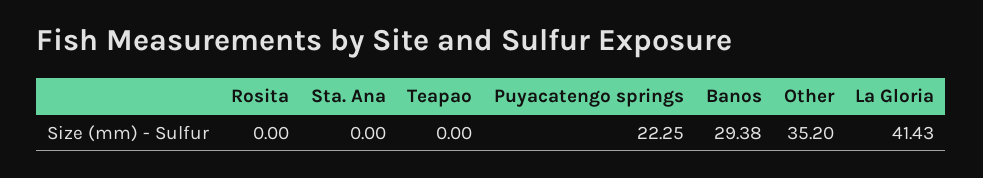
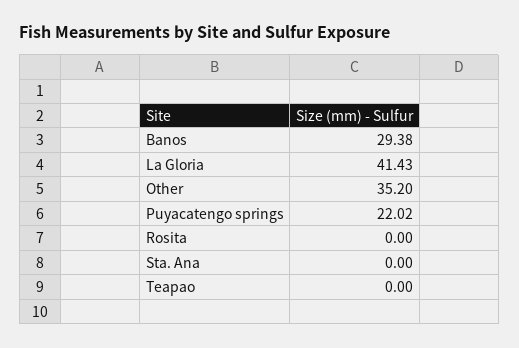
  {
    "Rosita": 0,
    "Sta. Ana": 0,
    "Teapao": 0,
-   "Puyacatengo springs": 22.25,
+   "Puyacatengo springs": 22.02,
    "Banos": 29.38,
    "Other": 35.2,
    "La Gloria": 41.43
  }

